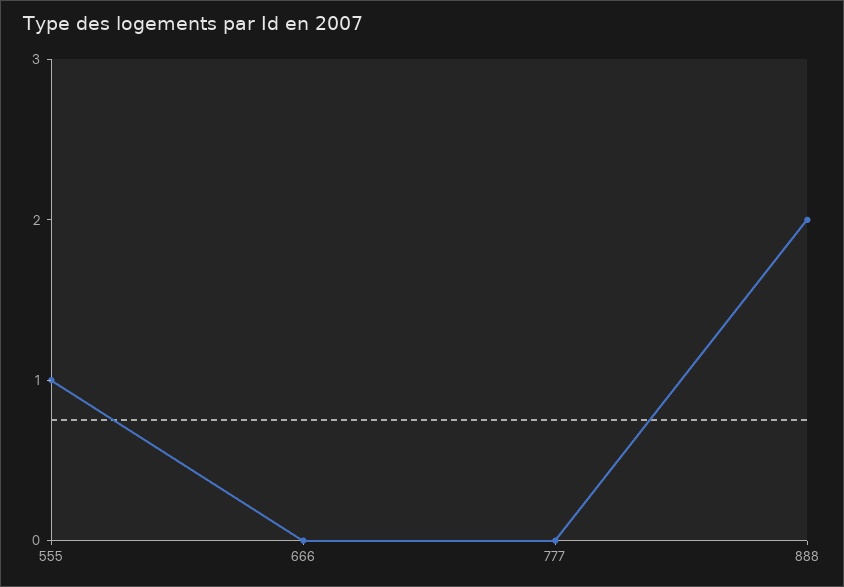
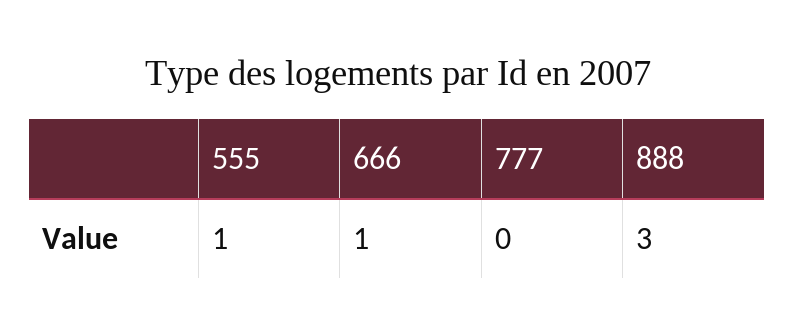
  {
    "555": 1,
-   "666": 0,
+   "666": 1,
    "777": 0,
-   "888": 2
+   "888": 3
  }

